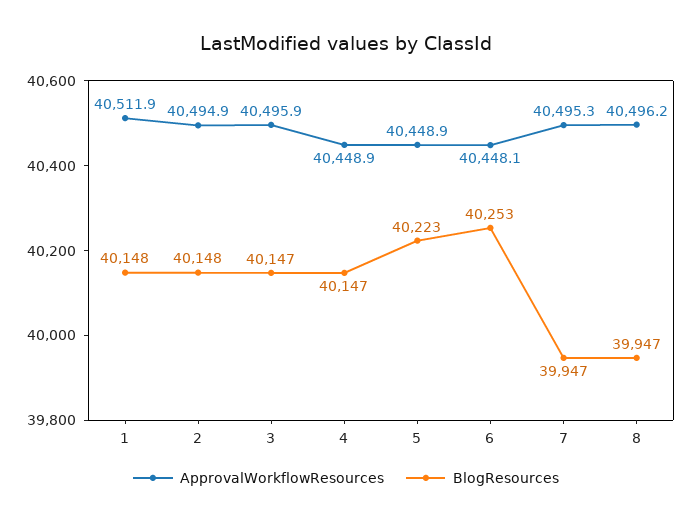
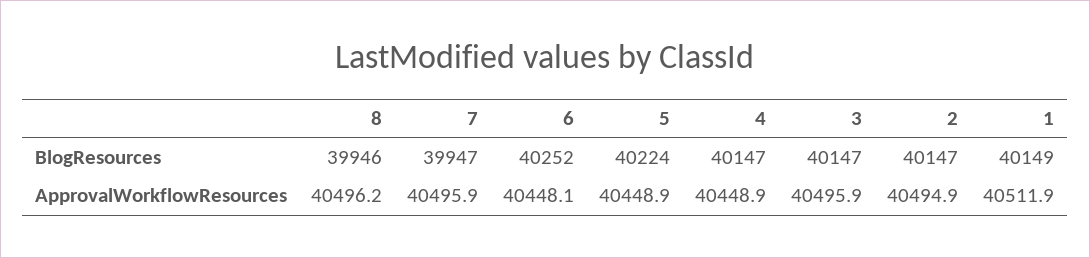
  {
    "ApprovalWorkflowResources": {
      "1": 40511.9,
      "2": 40494.9,
      "3": 40495.9,
      "4": 40448.9,
      "5": 40448.9,
      "6": 40448.1,
-     "7": 40495.3,
+     "7": 40495.9,
      "8": 40496.2
    },
    "BlogResources": {
-     "1": 40148,
+     "1": 40149,
-     "2": 40148,
+     "2": 40147,
      "3": 40147,
      "4": 40147,
-     "5": 40223,
+     "5": 40224,
-     "6": 40253,
+     "6": 40252,
      "7": 39947,
-     "8": 39947
+     "8": 39946
    }
  }

